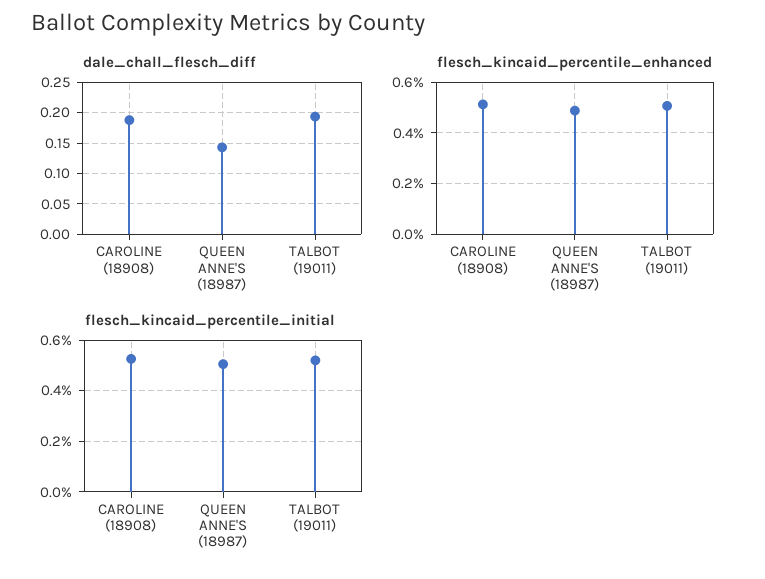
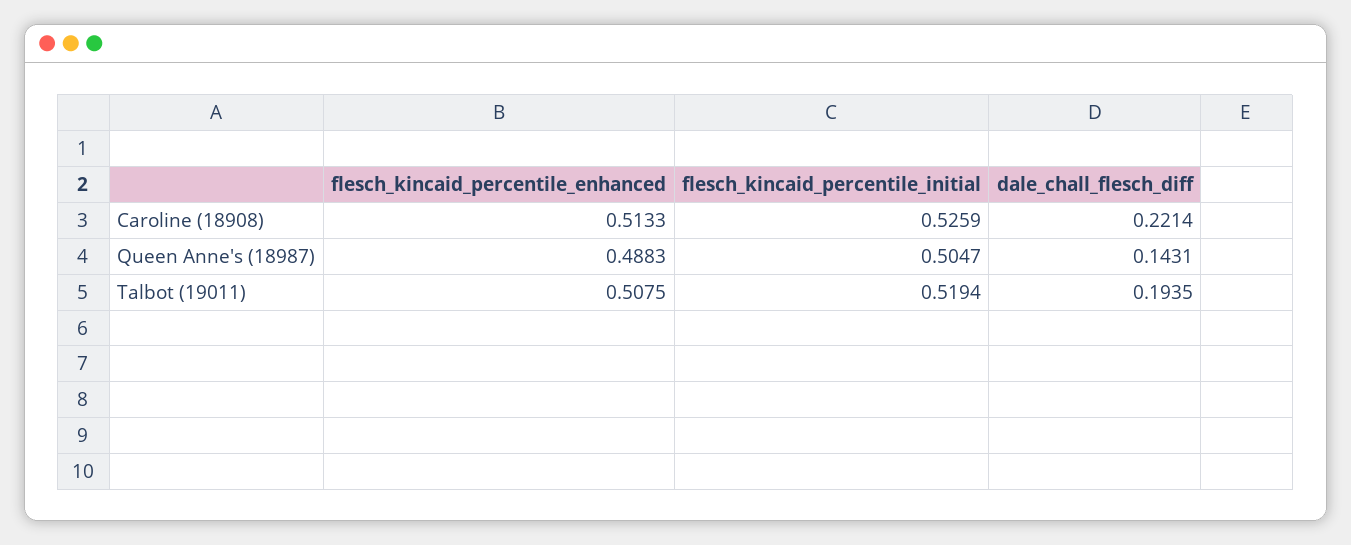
  {
    "dale_chall_flesch_diff": {
-     "CAROLINE (18908)": 0.19,
+     "CAROLINE (18908)": 0.2214,
      "QUEEN ANNE'S (18987)": 0.1431,
      "TALBOT (19011)": 0.1935
    },
    "flesch_kincaid_percentile_enhanced": {
      "CAROLINE (18908)": 0.5133,
      "QUEEN ANNE'S (18987)": 0.4883,
      "TALBOT (19011)": 0.5075
    },
    "flesch_kincaid_percentile_initial": {
      "CAROLINE (18908)": 0.5259,
      "QUEEN ANNE'S (18987)": 0.5047,
      "TALBOT (19011)": 0.5194
    }
  }

